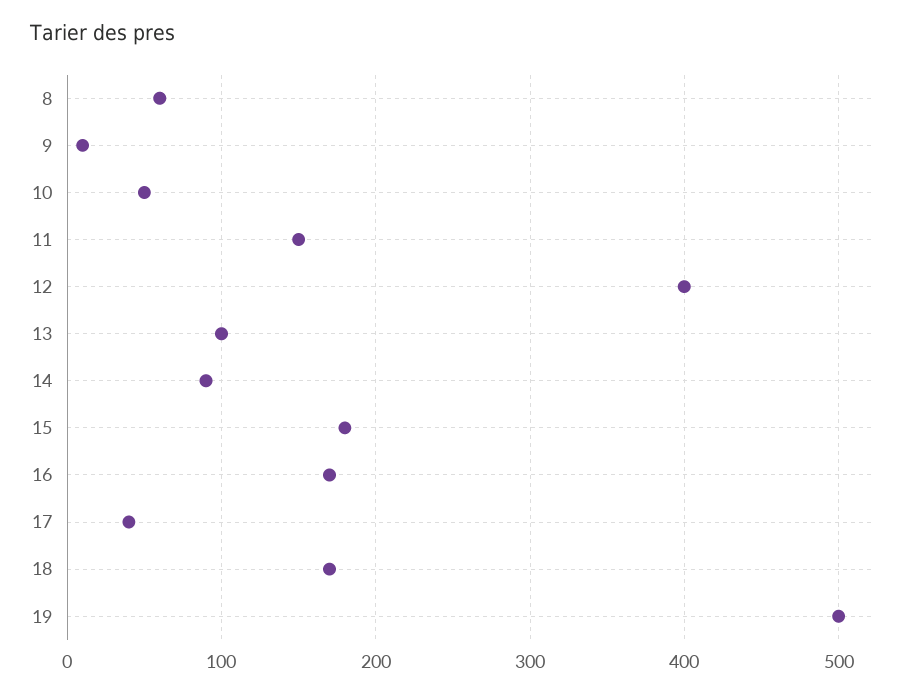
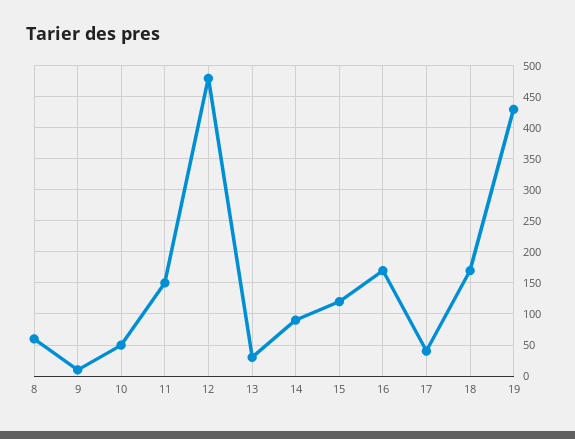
  {
    "8": 60,
    "9": 10,
    "10": 50,
    "11": 150,
-   "12": 400,
+   "12": 480,
-   "13": 100,
+   "13": 30,
    "14": 90,
-   "15": 180,
+   "15": 120,
    "16": 170,
    "17": 40,
    "18": 170,
-   "19": 500
+   "19": 430
  }

